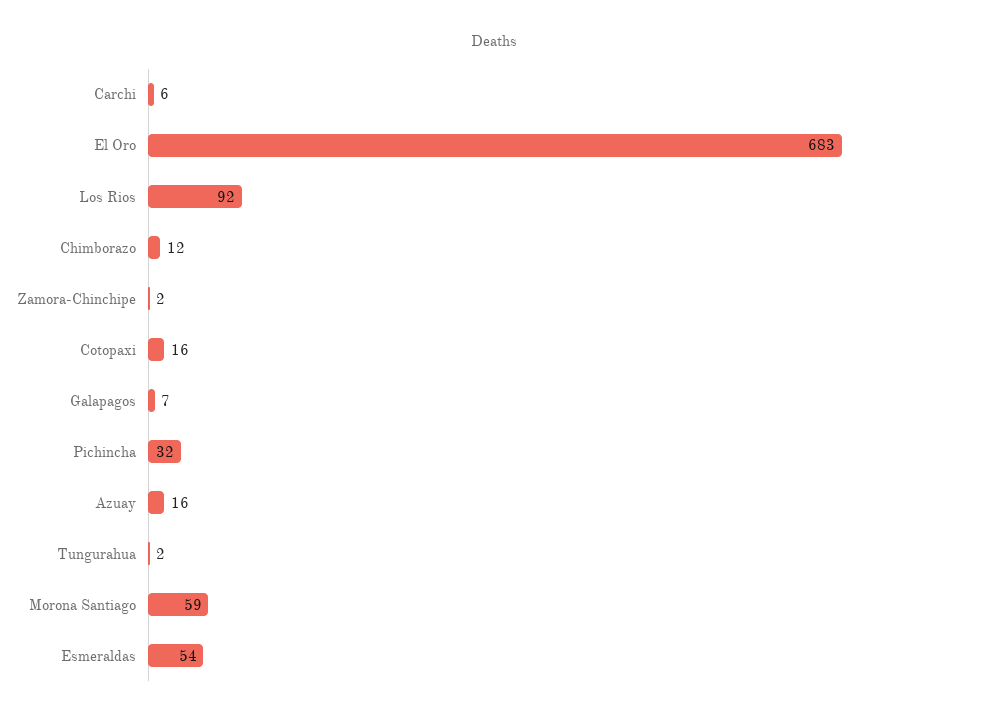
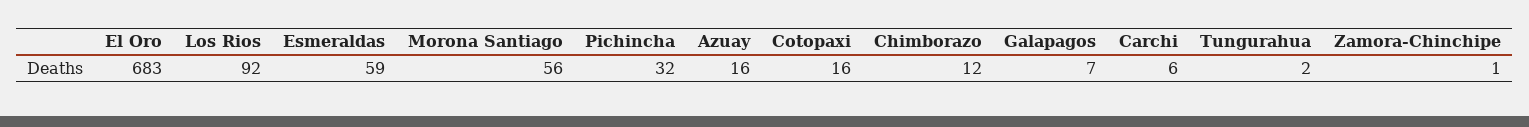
  {
    "Carchi": 6,
    "El Oro": 683,
    "Los Rios": 92,
    "Chimborazo": 12,
-   "Zamora-Chinchipe": 2,
+   "Zamora-Chinchipe": 1,
    "Cotopaxi": 16,
    "Galapagos": 7,
    "Pichincha": 32,
    "Azuay": 16,
    "Tungurahua": 2,
-   "Morona Santiago": 59,
+   "Morona Santiago": 56,
-   "Esmeraldas": 54
+   "Esmeraldas": 59
  }

